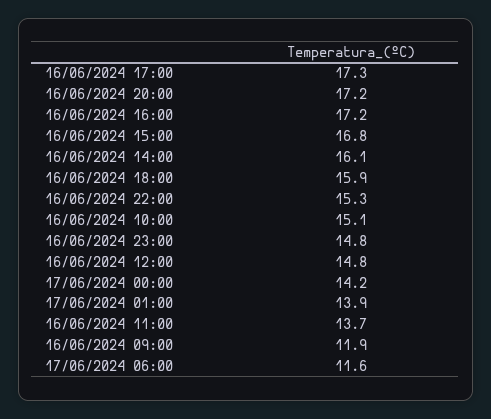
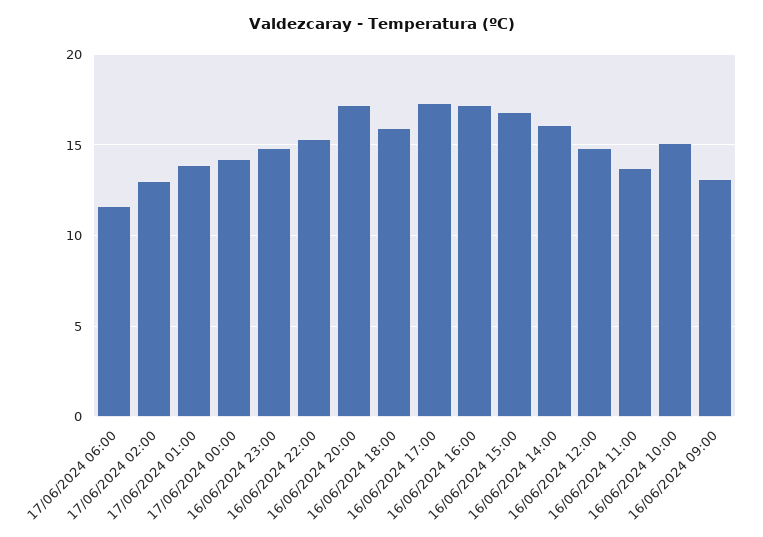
  {
    "16/06/2024 17:00": 17.3,
    "16/06/2024 20:00": 17.2,
    "16/06/2024 16:00": 17.2,
    "16/06/2024 15:00": 16.8,
    "16/06/2024 14:00": 16.1,
    "16/06/2024 18:00": 15.9,
    "16/06/2024 22:00": 15.3,
    "16/06/2024 10:00": 15.1,
    "16/06/2024 23:00": 14.8,
    "16/06/2024 12:00": 14.8,
    "17/06/2024 00:00": 14.2,
    "17/06/2024 01:00": 13.9,
    "16/06/2024 11:00": 13.7,
-   "16/06/2024 09:00": 11.9,
+   "16/06/2024 09:00": 13,
-   "17/06/2024 06:00": 11.6
+   "17/06/2024 06:00": 11.6,
+   "17/06/2024 02:00": 13
  }

